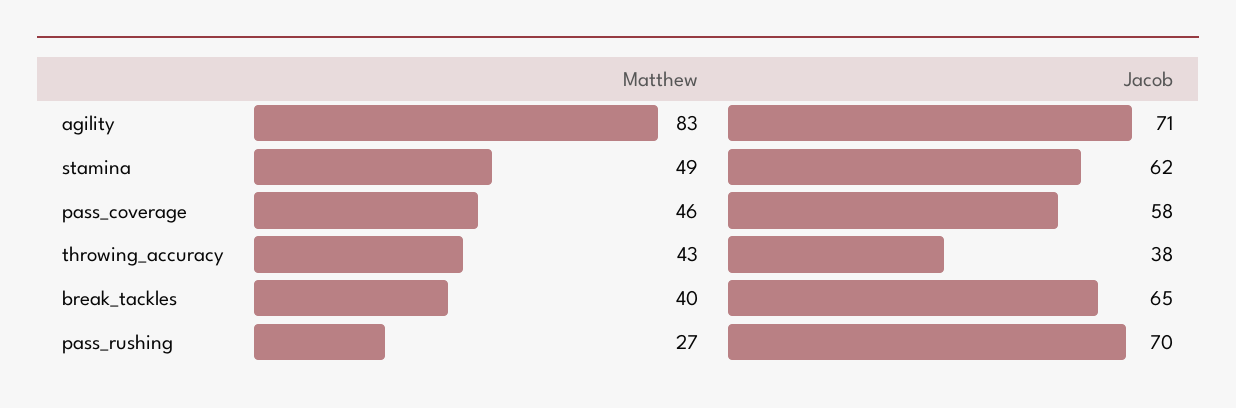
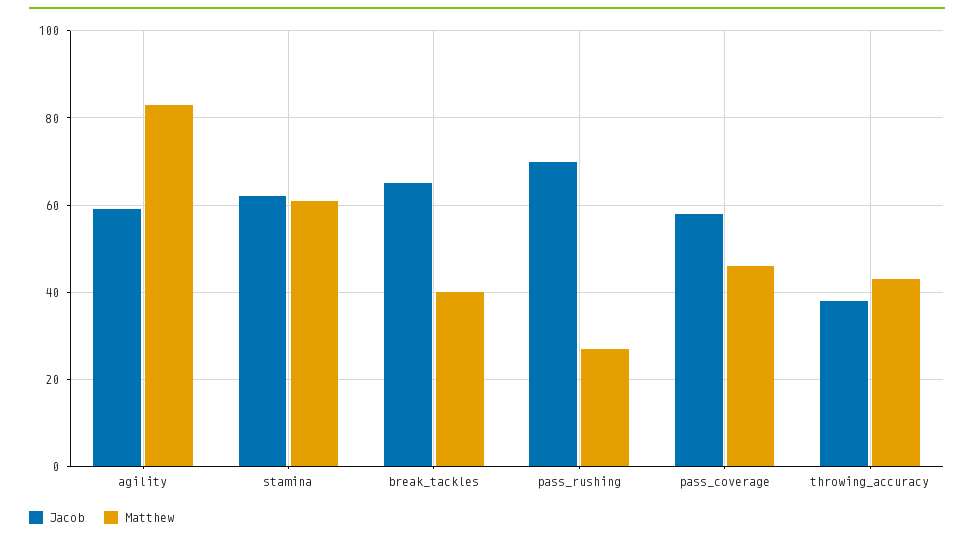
  {
    "Matthew": {
      "agility": 83,
-     "stamina": 49,
+     "stamina": 60,
      "pass_coverage": 46,
      "throwing_accuracy": 43,
      "break_tackles": 40,
      "pass_rushing": 27
    },
    "Jacob": {
-     "agility": 71,
+     "agility": 60,
      "stamina": 62,
      "pass_coverage": 58,
      "throwing_accuracy": 38,
      "break_tackles": 65,
      "pass_rushing": 70
    }
  }

